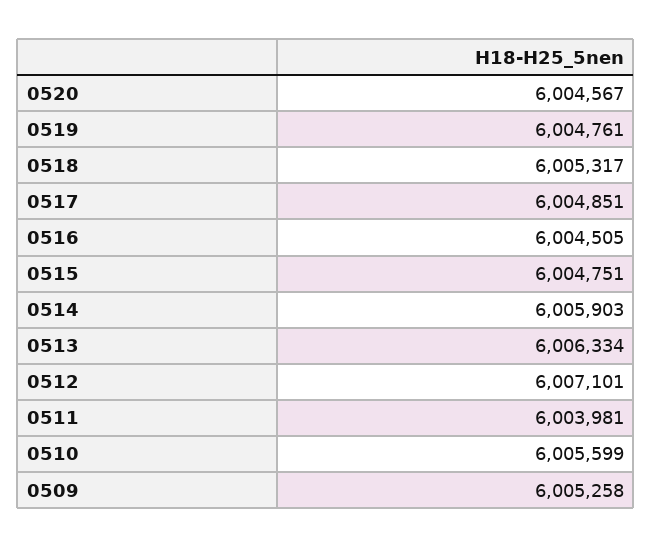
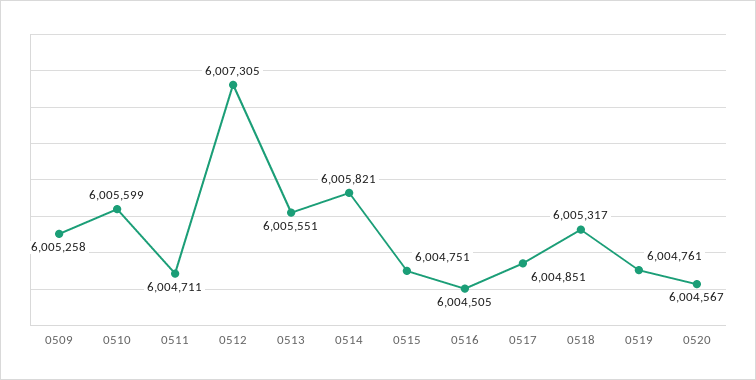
  {
    "0520": 6004567,
    "0519": 6004761,
    "0518": 6005317,
    "0517": 6004851,
    "0516": 6004505,
    "0515": 6004751,
-   "0514": 6005903,
+   "0514": 6005821,
-   "0513": 6006334,
+   "0513": 6005551,
-   "0512": 6007101,
+   "0512": 6007305,
-   "0511": 6003981,
+   "0511": 6004711,
    "0510": 6005599,
    "0509": 6005258
  }

